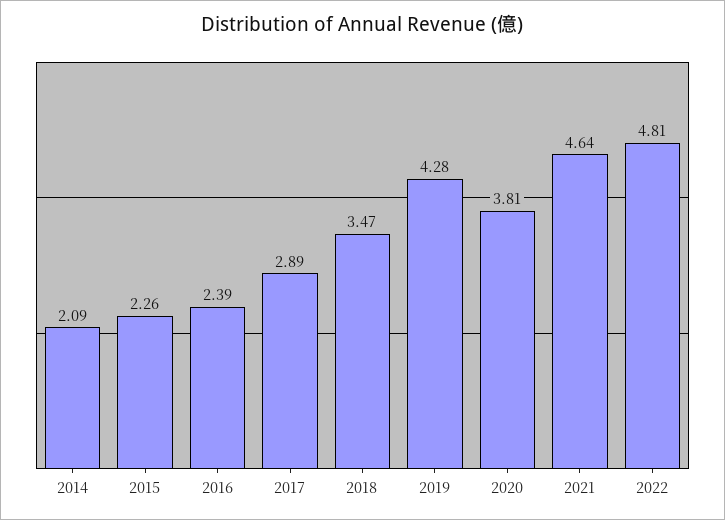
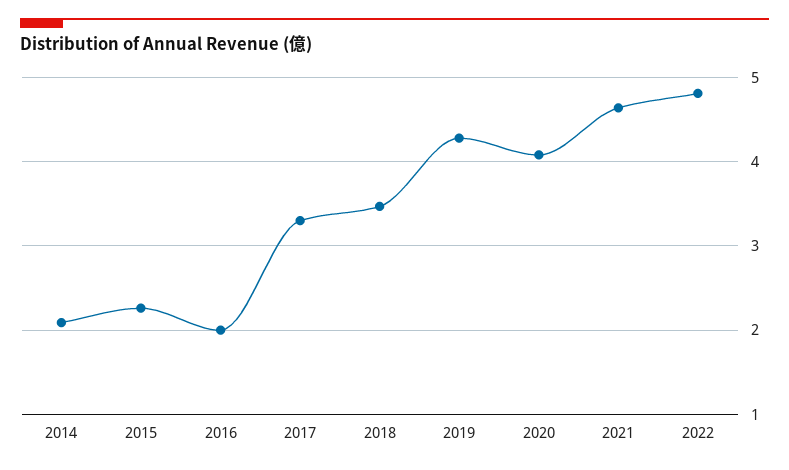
  {
    "2014": 2.09,
    "2015": 2.26,
-   "2016": 2.39,
+   "2016": 2,
-   "2017": 2.89,
+   "2017": 3.3,
    "2018": 3.47,
    "2019": 4.28,
-   "2020": 3.81,
+   "2020": 4.1,
    "2021": 4.64,
    "2022": 4.81
  }

